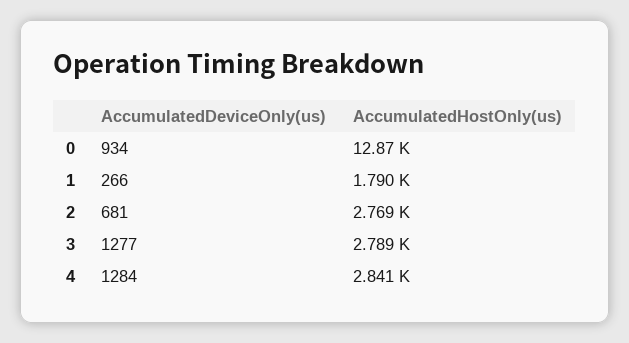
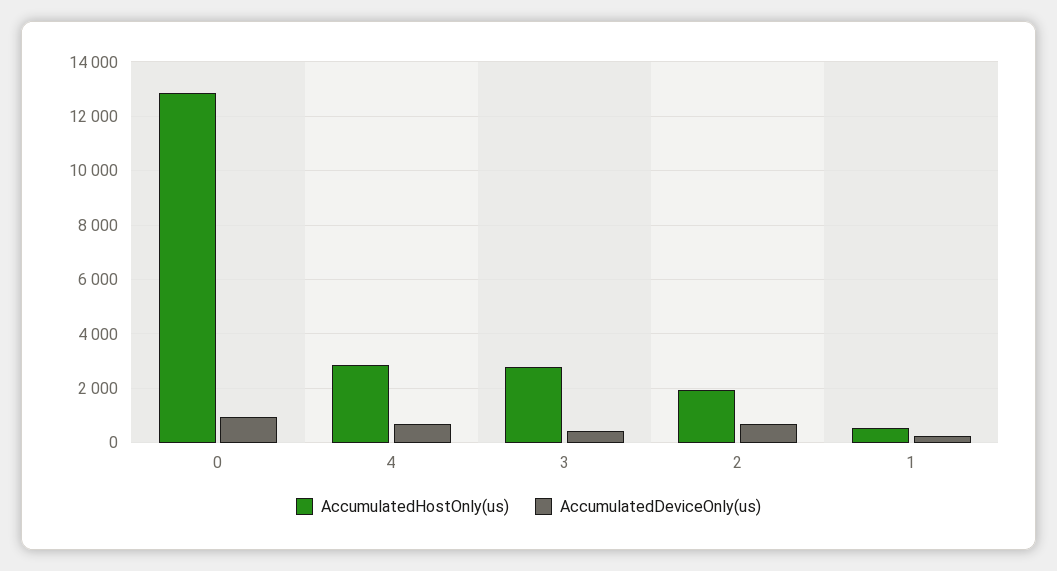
  {
    "AccumulatedDeviceOnly(us)": {
      "0": 934,
      "1": 266,
      "2": 681,
-     "3": 1277,
+     "3": 500,
-     "4": 1284
+     "4": 750
    },
    "AccumulatedHostOnly(us)": {
      "0": 12870,
-     "1": 1790,
+     "1": 500,
-     "2": 2769,
+     "2": 2000,
      "3": 2789,
      "4": 2841
    }
  }

